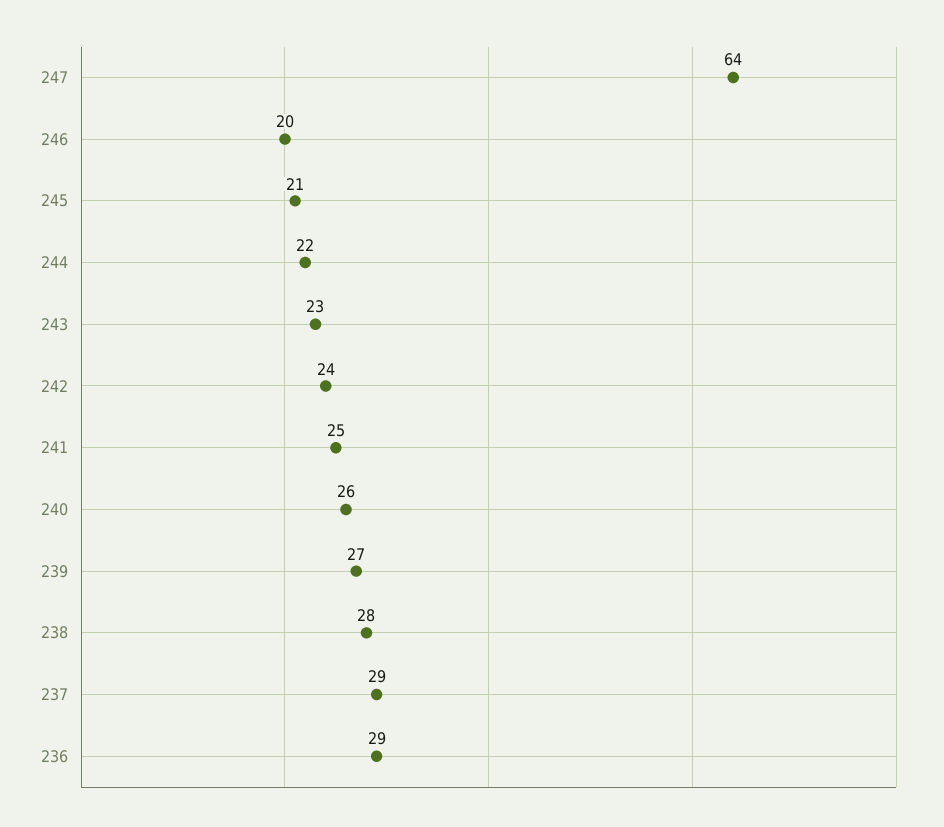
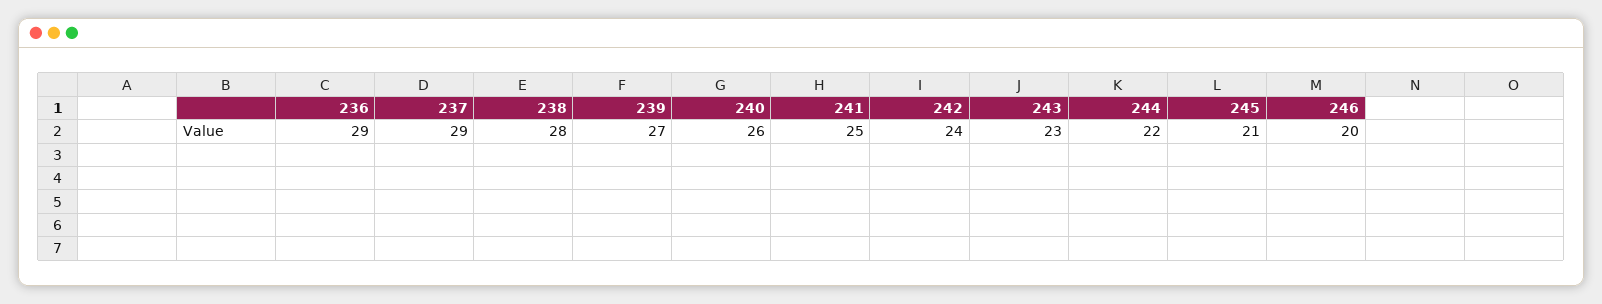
  {
-   "247": 64,
    "246": 20,
    "245": 21,
    "244": 22,
    "243": 23,
    "242": 24,
    "241": 25,
    "240": 26,
    "239": 27,
    "238": 28,
    "237": 29,
    "236": 29
  }

